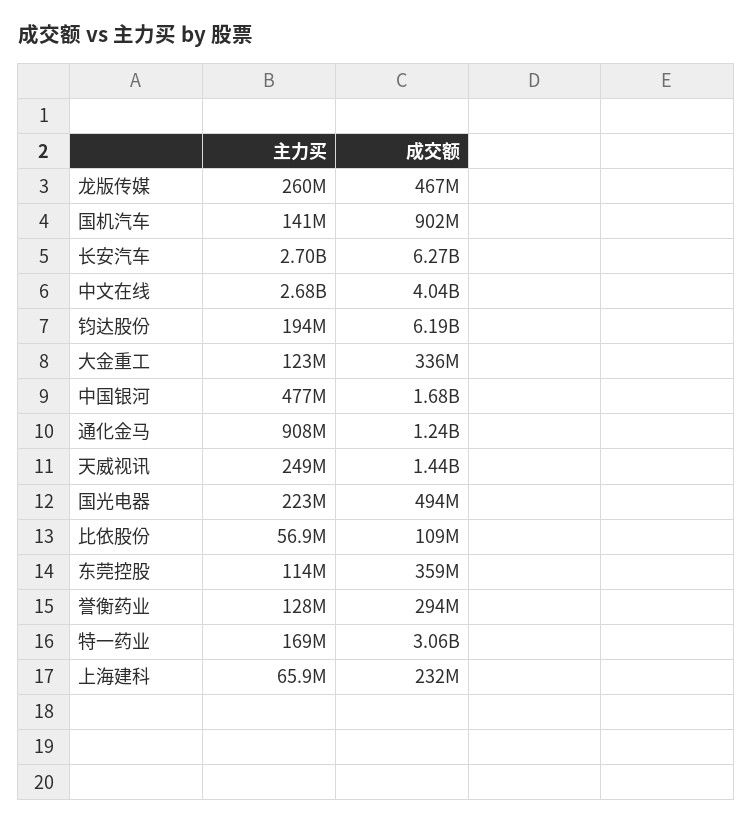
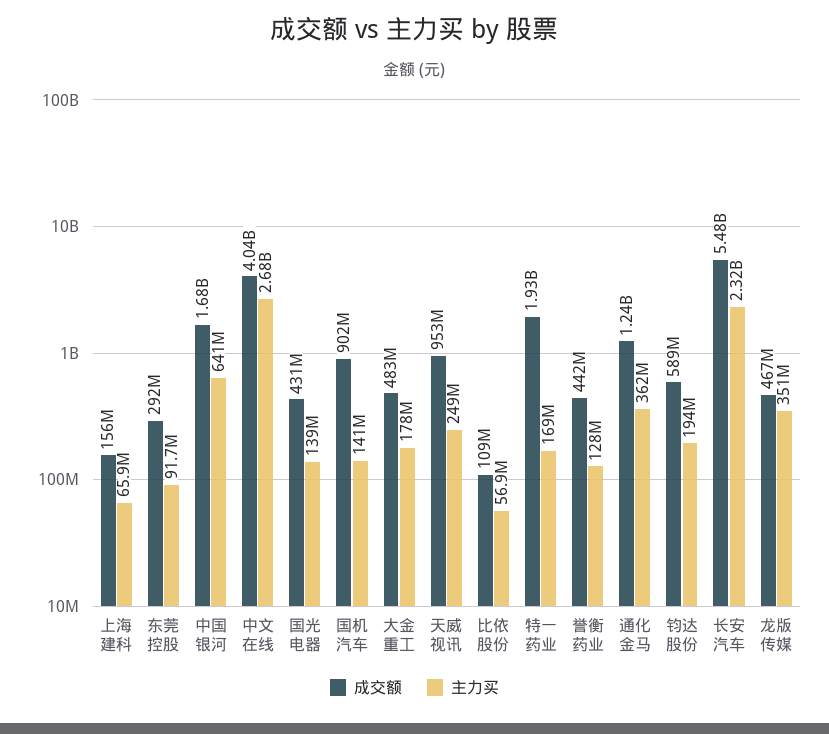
  {
    "主力买": {
-     "龙版传媒": 260000000,
+     "龙版传媒": 351000000,
      "国机汽车": 141000000,
-     "长安汽车": 2700000000,
+     "长安汽车": 2320000000,
      "中文在线": 2680000000,
      "钧达股份": 194000000,
-     "大金重工": 123000000,
+     "大金重工": 178000000,
-     "中国银河": 477000000,
+     "中国银河": 641000000,
-     "通化金马": 908000000,
+     "通化金马": 362000000,
      "天威视讯": 249000000,
-     "国光电器": 223000000,
+     "国光电器": 139000000,
      "比依股份": 56900000,
-     "东莞控股": 114000000,
+     "东莞控股": 91700000,
      "誉衡药业": 128000000,
      "特一药业": 169000000,
      "上海建科": 65900000
    },
    "成交额": {
      "龙版传媒": 467000000,
      "国机汽车": 902000000,
-     "长安汽车": 6270000000,
+     "长安汽车": 5480000000,
      "中文在线": 4040000000,
-     "钧达股份": 6190000000,
+     "钧达股份": 589000000,
-     "大金重工": 336000000,
+     "大金重工": 483000000,
      "中国银河": 1680000000,
      "通化金马": 1240000000,
-     "天威视讯": 1440000000,
+     "天威视讯": 953000000,
-     "国光电器": 494000000,
+     "国光电器": 431000000,
      "比依股份": 109000000,
-     "东莞控股": 359000000,
+     "东莞控股": 292000000,
-     "誉衡药业": 294000000,
+     "誉衡药业": 442000000,
-     "特一药业": 3060000000,
+     "特一药业": 1930000000,
-     "上海建科": 232000000
+     "上海建科": 156000000
    }
  }

